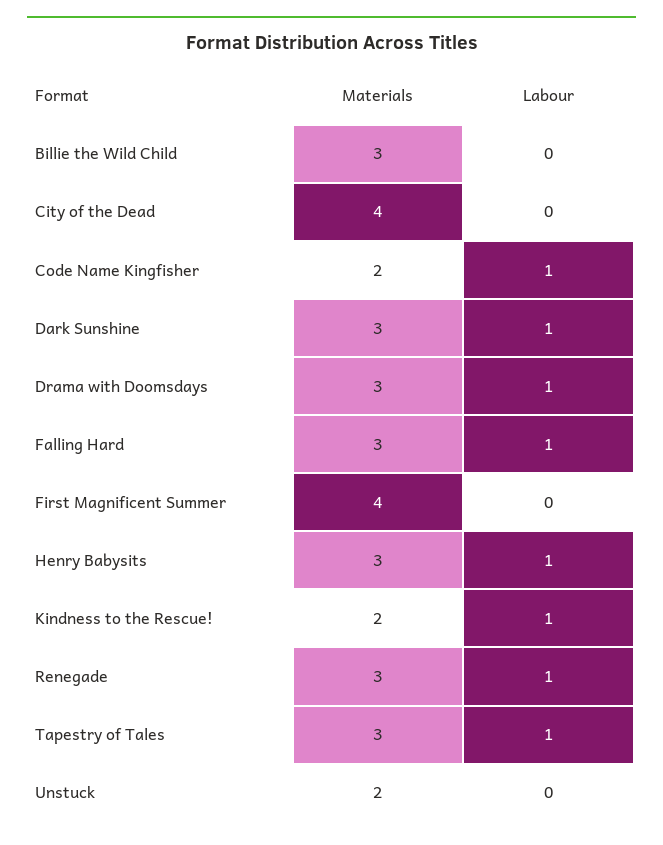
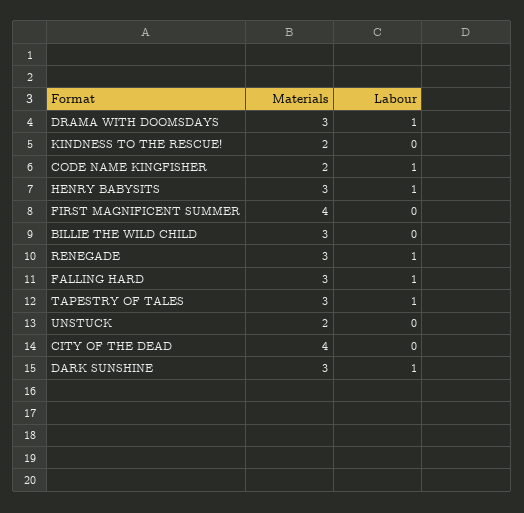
  {
    "Materials": {
      "Billie the Wild Child": 3,
      "City of the Dead": 4,
      "Code Name Kingfisher": 2,
      "Dark Sunshine": 3,
      "Drama with Doomsdays": 3,
      "Falling Hard": 3,
      "First Magnificent Summer": 4,
      "Henry Babysits": 3,
      "Kindness to the Rescue!": 2,
      "Renegade": 3,
      "Tapestry of Tales": 3,
      "Unstuck": 2
    },
    "Labour": {
      "Billie the Wild Child": 0,
      "City of the Dead": 0,
      "Code Name Kingfisher": 1,
      "Dark Sunshine": 1,
      "Drama with Doomsdays": 1,
      "Falling Hard": 1,
      "First Magnificent Summer": 0,
      "Henry Babysits": 1,
-     "Kindness to the Rescue!": 1,
+     "Kindness to the Rescue!": 0,
      "Renegade": 1,
      "Tapestry of Tales": 1,
      "Unstuck": 0
    }
  }

